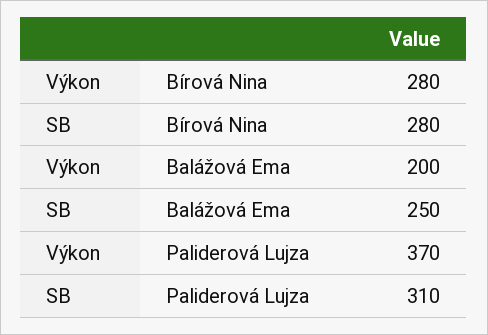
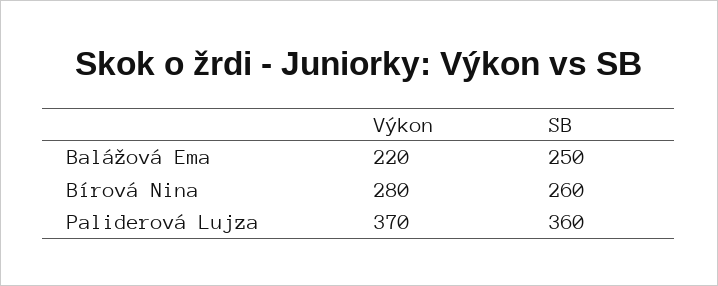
  {
    "Výkon": {
      "Bírová Nina": 280,
-     "Balážová Ema": 200,
+     "Balážová Ema": 220,
      "Paliderová Lujza": 370
    },
    "SB": {
-     "Bírová Nina": 280,
+     "Bírová Nina": 260,
      "Balážová Ema": 250,
-     "Paliderová Lujza": 310
+     "Paliderová Lujza": 360
    }
  }

